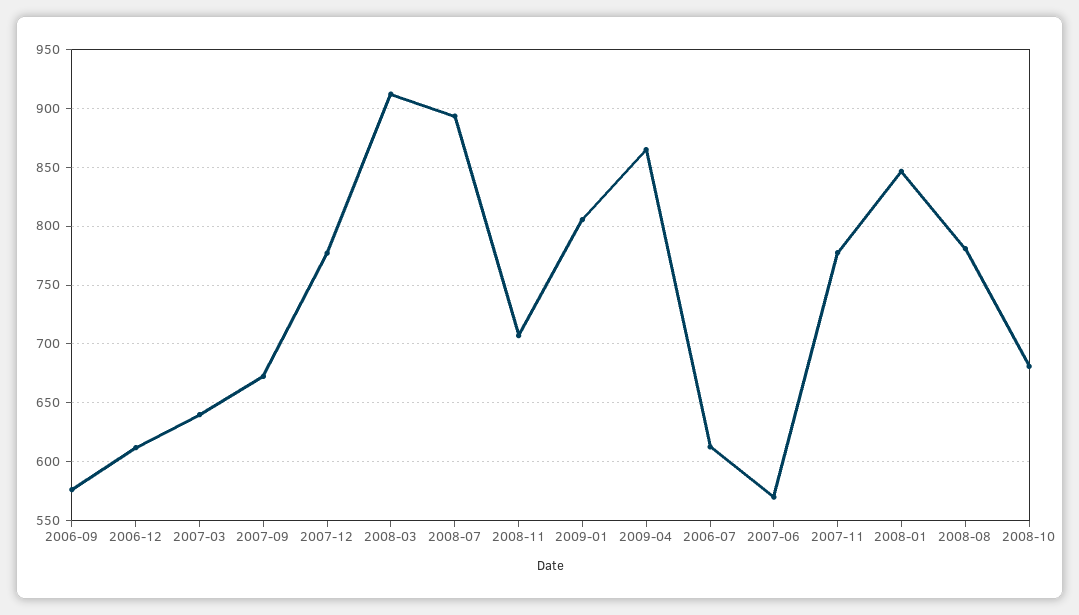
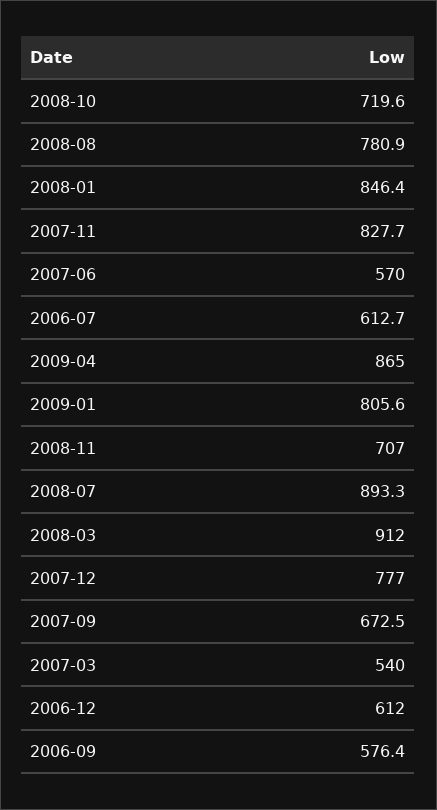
  {
    "2006-09": 576.4,
    "2006-12": 612,
-   "2007-03": 640,
+   "2007-03": 540,
    "2007-09": 672.5,
    "2007-12": 777,
    "2008-03": 912,
    "2008-07": 893.3,
    "2008-11": 707,
    "2009-01": 805.6,
    "2009-04": 865,
    "2006-07": 612.7,
    "2007-06": 570,
-   "2007-11": 780,
+   "2007-11": 827.7,
    "2008-01": 846.4,
    "2008-08": 780.9,
-   "2008-10": 680
+   "2008-10": 719.6
  }

